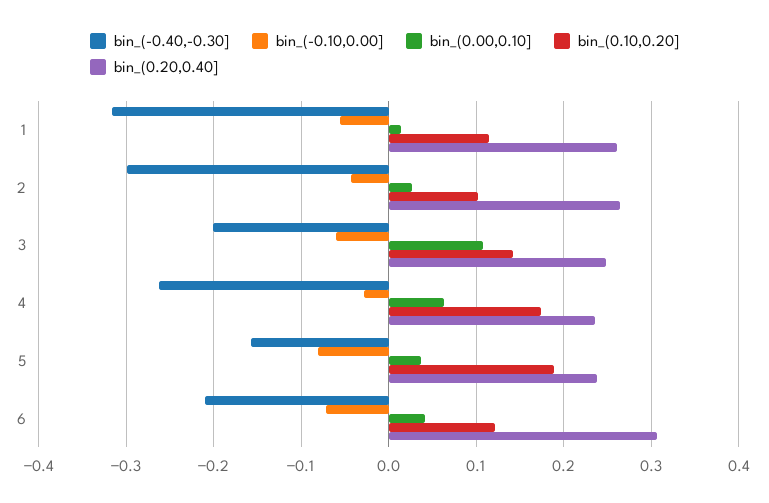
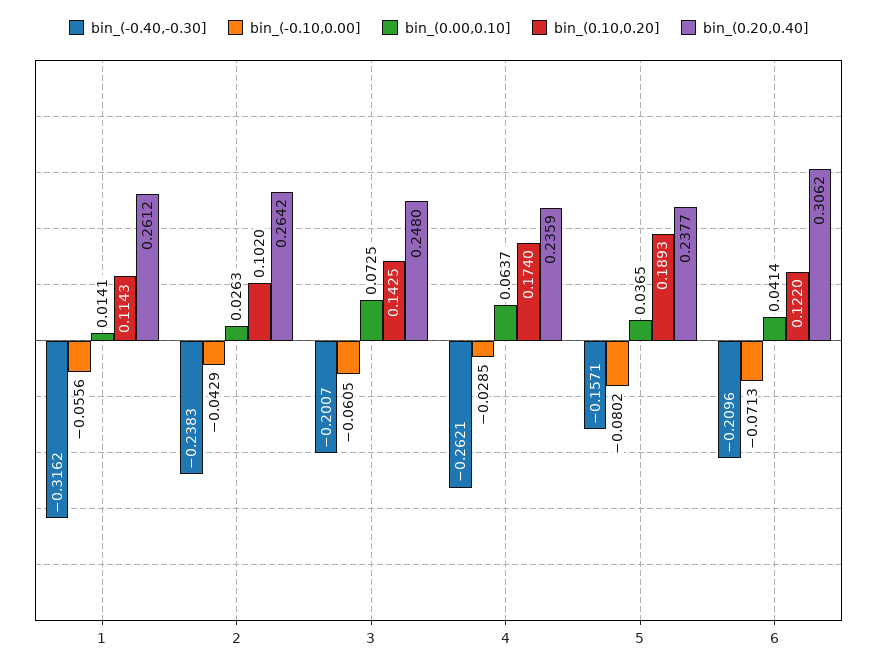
  {
    "bin_(-0.40,-0.30]": {
      "1": -0.3162,
-     "2": -0.3,
+     "2": -0.2383,
      "3": -0.2007,
      "4": -0.2621,
      "5": -0.1571,
      "6": -0.2096
    },
    "bin_(-0.10,0.00]": {
      "1": -0.0556,
      "2": -0.0429,
      "3": -0.0605,
      "4": -0.0285,
      "5": -0.0802,
      "6": -0.0713
    },
    "bin_(0.00,0.10]": {
      "1": 0.0141,
      "2": 0.0263,
-     "3": 0.11,
+     "3": 0.0725,
      "4": 0.0637,
      "5": 0.0365,
      "6": 0.0414
    },
    "bin_(0.10,0.20]": {
      "1": 0.1143,
      "2": 0.102,
      "3": 0.1425,
      "4": 0.174,
      "5": 0.1893,
      "6": 0.122
    },
    "bin_(0.20,0.40]": {
      "1": 0.2612,
      "2": 0.2642,
      "3": 0.248,
      "4": 0.2359,
      "5": 0.2377,
      "6": 0.3062
    }
  }

